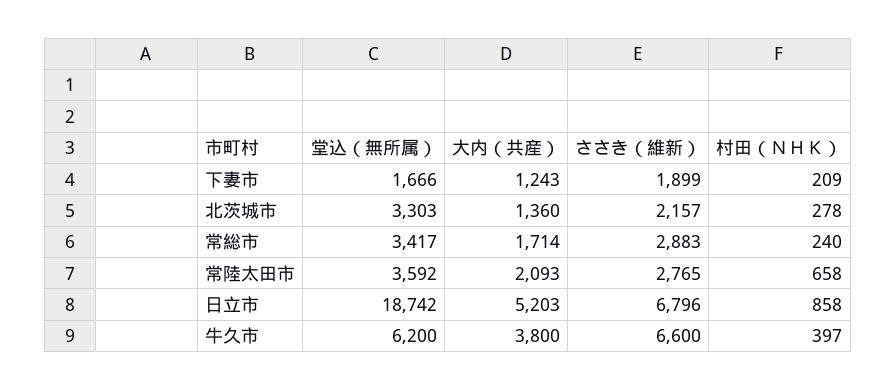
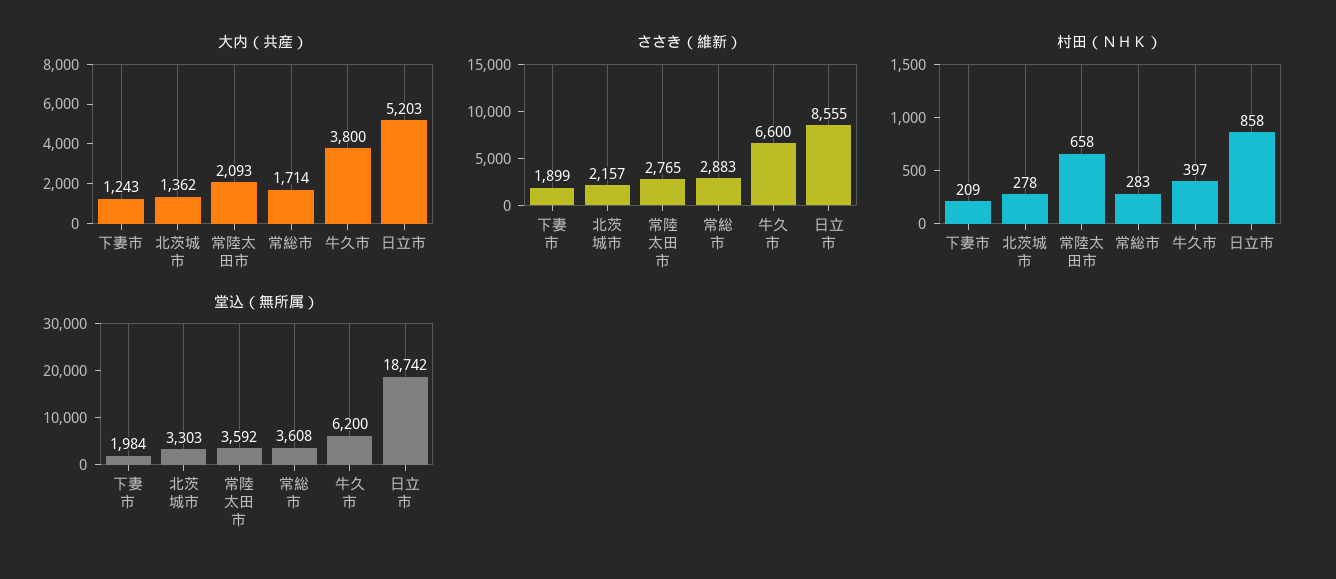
  {
    "堂込（無所属）": {
-     "下妻市": 1666,
+     "下妻市": 1984,
      "北茨城市": 3303,
-     "常総市": 3417,
+     "常総市": 3608,
      "常陸太田市": 3592,
      "日立市": 18742,
      "牛久市": 6200
    },
    "大内（共産）": {
      "下妻市": 1243,
-     "北茨城市": 1360,
+     "北茨城市": 1362,
      "常総市": 1714,
      "常陸太田市": 2093,
      "日立市": 5203,
      "牛久市": 3800
    },
    "ささき（維新）": {
      "下妻市": 1899,
      "北茨城市": 2157,
      "常総市": 2883,
      "常陸太田市": 2765,
-     "日立市": 6796,
+     "日立市": 8555,
      "牛久市": 6600
    },
    "村田（ＮＨＫ）": {
      "下妻市": 209,
      "北茨城市": 278,
-     "常総市": 240,
+     "常総市": 283,
      "常陸太田市": 658,
      "日立市": 858,
      "牛久市": 397
    }
  }

